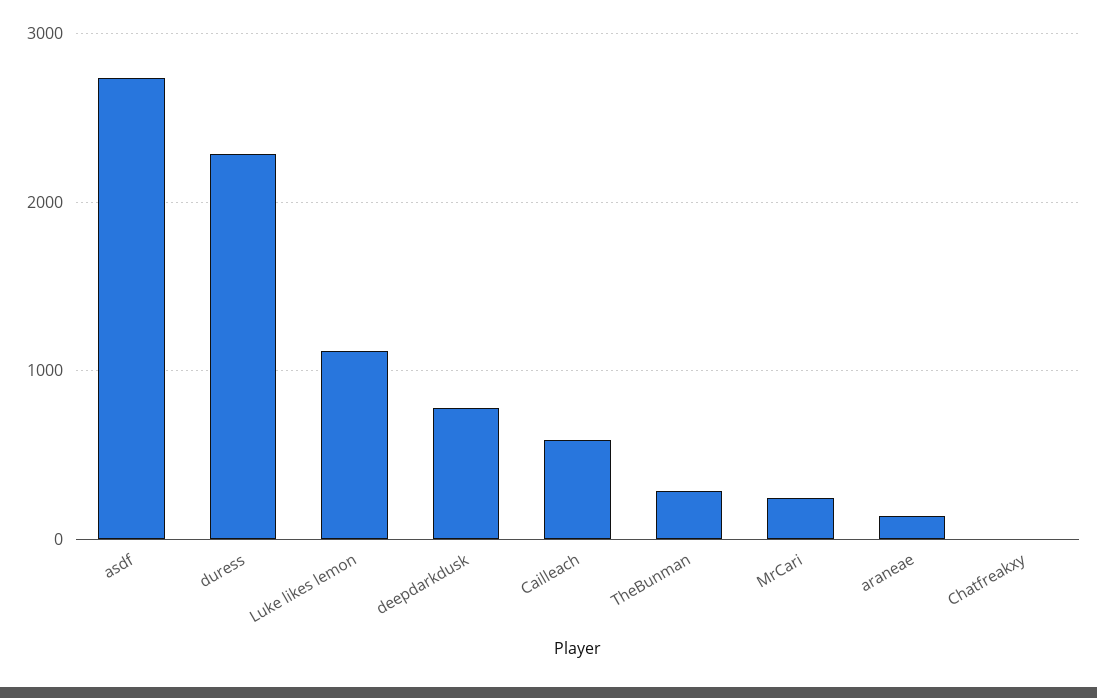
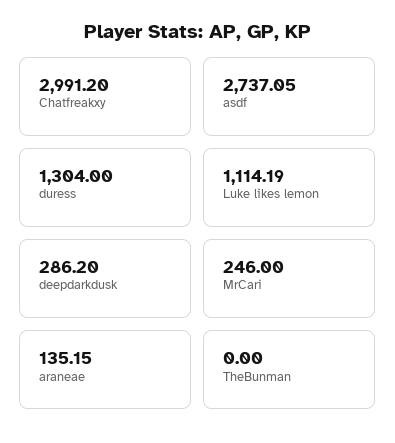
  {
    "asdf": 2737.05,
-   "duress": 2300,
+   "duress": 1304,
    "Luke likes lemon": 1114.19,
-   "deepdarkdusk": 800,
+   "deepdarkdusk": 286.2,
-   "Cailleach": 600,
-   "TheBunman": 300,
+   "TheBunman": 0,
    "MrCari": 246,
    "araneae": 135.15,
-   "Chatfreakxy": 0
+   "Chatfreakxy": 2991.2
  }

